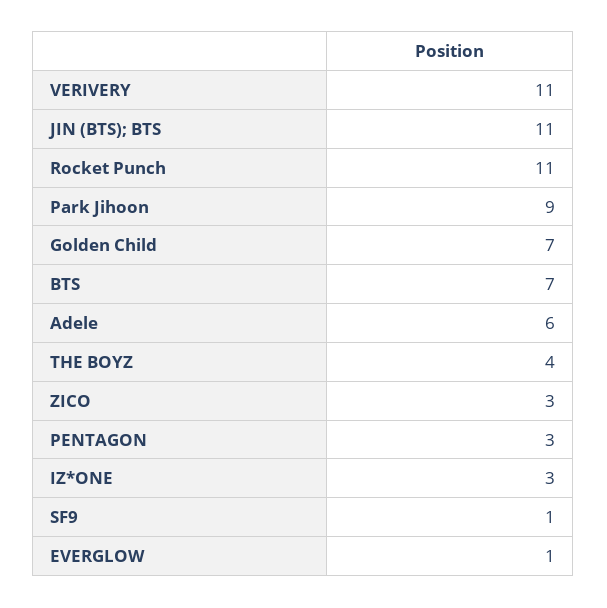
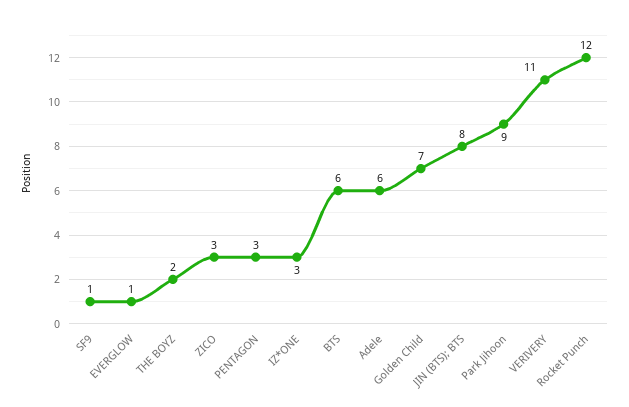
  {
    "VERIVERY": 11,
-   "JIN (BTS); BTS": 11,
+   "JIN (BTS); BTS": 8,
-   "Rocket Punch": 11,
+   "Rocket Punch": 12,
    "Park Jihoon": 9,
    "Golden Child": 7,
-   "BTS": 7,
+   "BTS": 6,
    "Adele": 6,
-   "THE BOYZ": 4,
+   "THE BOYZ": 2,
    "ZICO": 3,
    "PENTAGON": 3,
    "IZ*ONE": 3,
    "SF9": 1,
    "EVERGLOW": 1
  }

